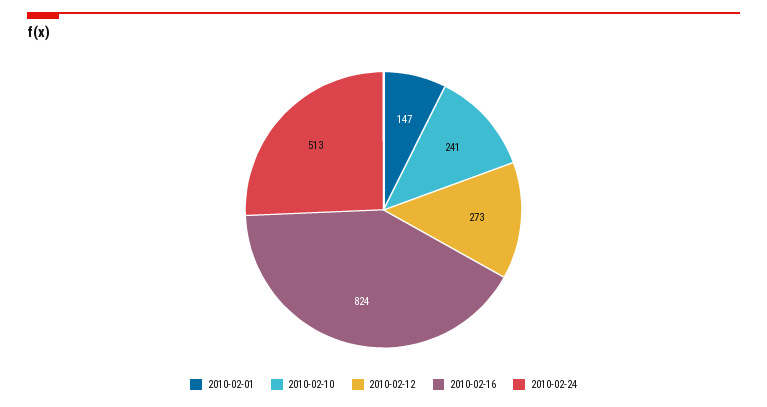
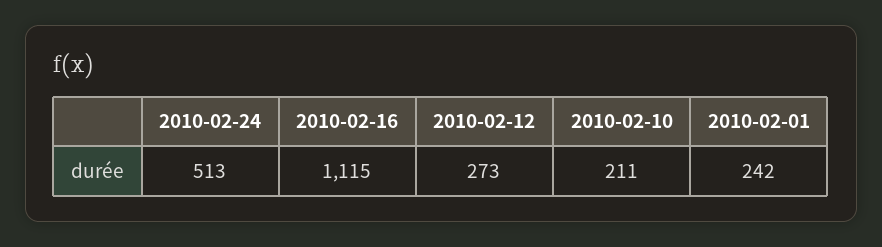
  {
-   "2010-02-01": 147,
+   "2010-02-01": 242,
-   "2010-02-10": 241,
+   "2010-02-10": 211,
    "2010-02-12": 273,
-   "2010-02-16": 824,
+   "2010-02-16": 1115,
    "2010-02-24": 513
  }

